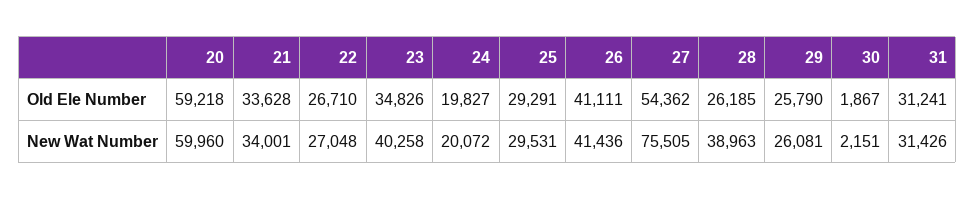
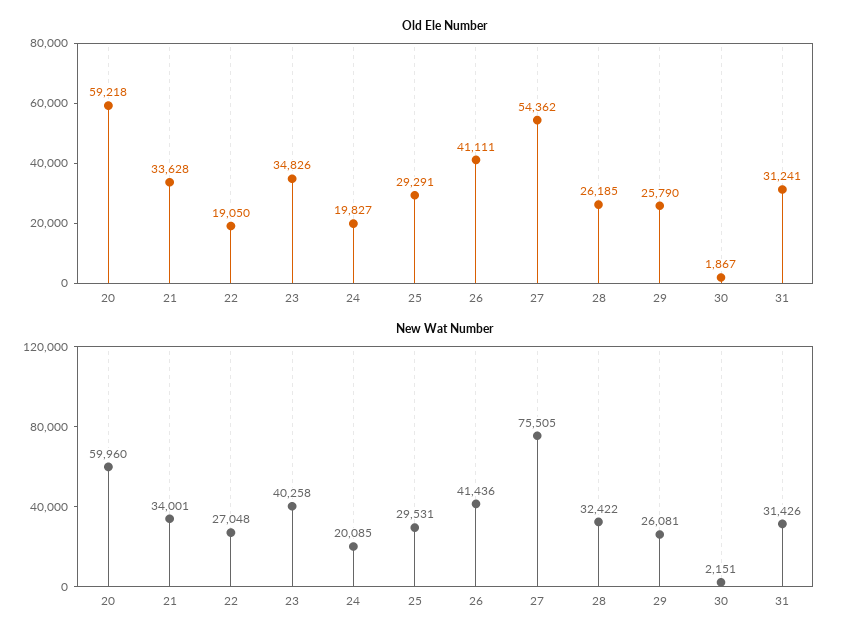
  {
    "Old Ele Number": {
      "20": 59218,
      "21": 33628,
-     "22": 26710,
+     "22": 19050,
      "23": 34826,
      "24": 19827,
      "25": 29291,
      "26": 41111,
      "27": 54362,
      "28": 26185,
      "29": 25790,
      "30": 1867,
      "31": 31241
    },
    "New Wat Number": {
      "20": 59960,
      "21": 34001,
      "22": 27048,
      "23": 40258,
-     "24": 20072,
+     "24": 20085,
      "25": 29531,
      "26": 41436,
      "27": 75505,
-     "28": 38963,
+     "28": 32422,
      "29": 26081,
      "30": 2151,
      "31": 31426
    }
  }

